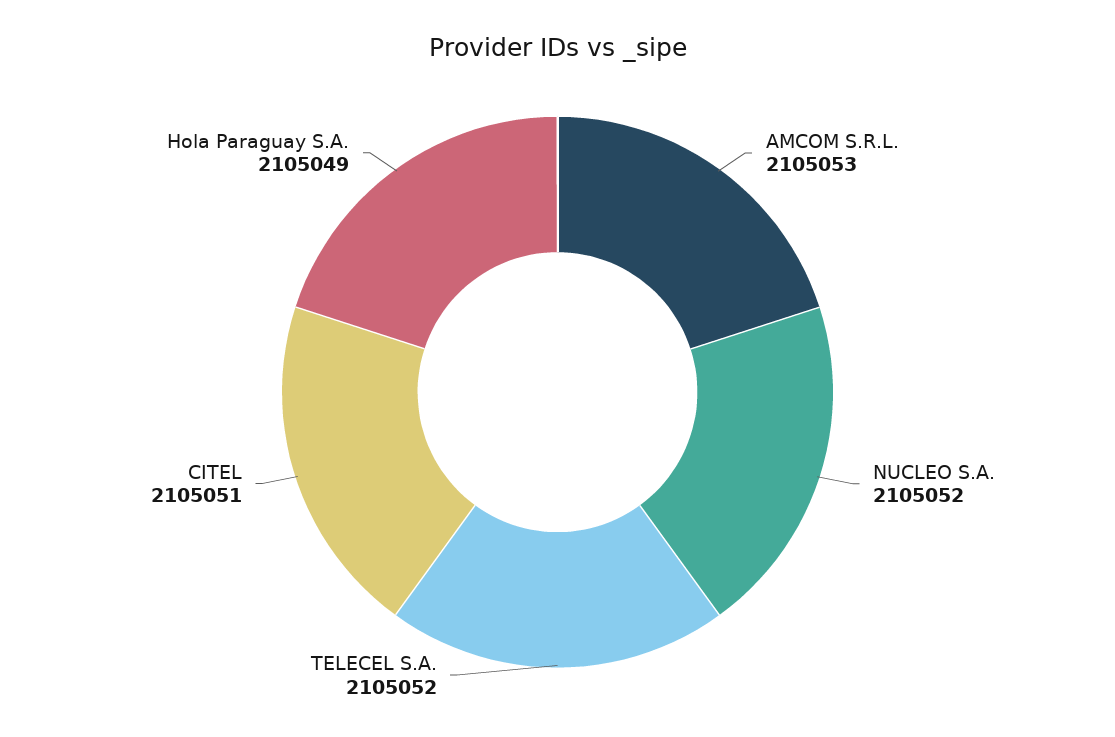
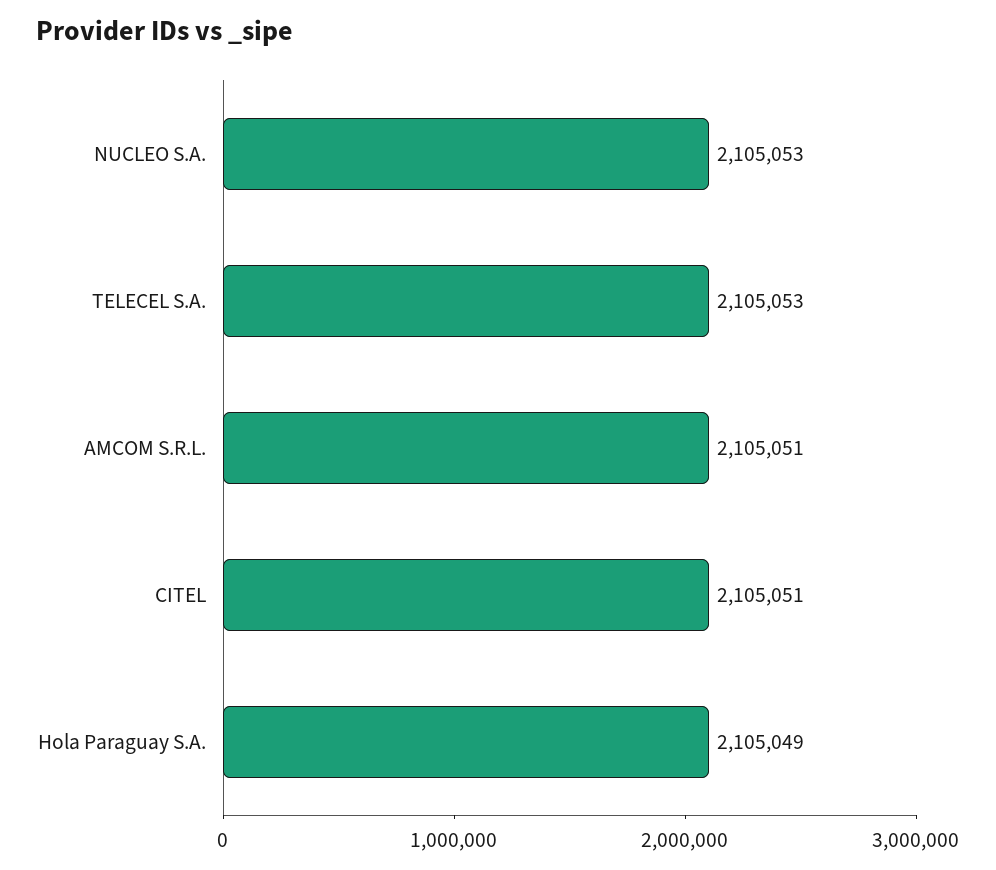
  {
-   "AMCOM S.R.L.": 2105053,
+   "AMCOM S.R.L.": 2105051,
-   "NUCLEO S.A.": 2105052,
+   "NUCLEO S.A.": 2105053,
-   "TELECEL S.A.": 2105052,
+   "TELECEL S.A.": 2105053,
    "CITEL": 2105051,
    "Hola Paraguay S.A.": 2105049
  }

